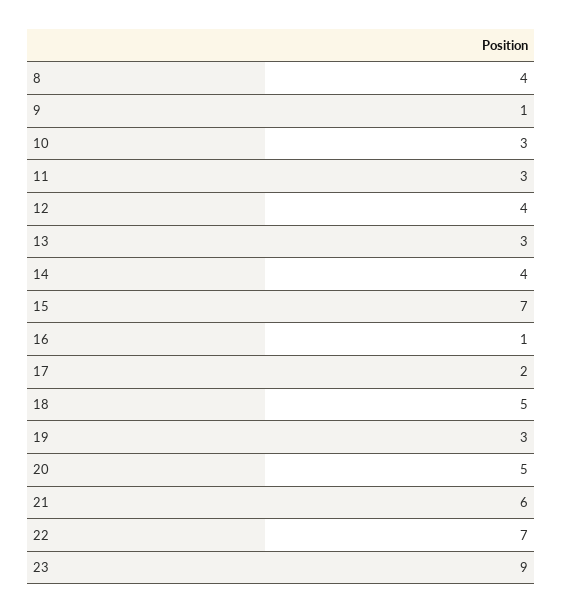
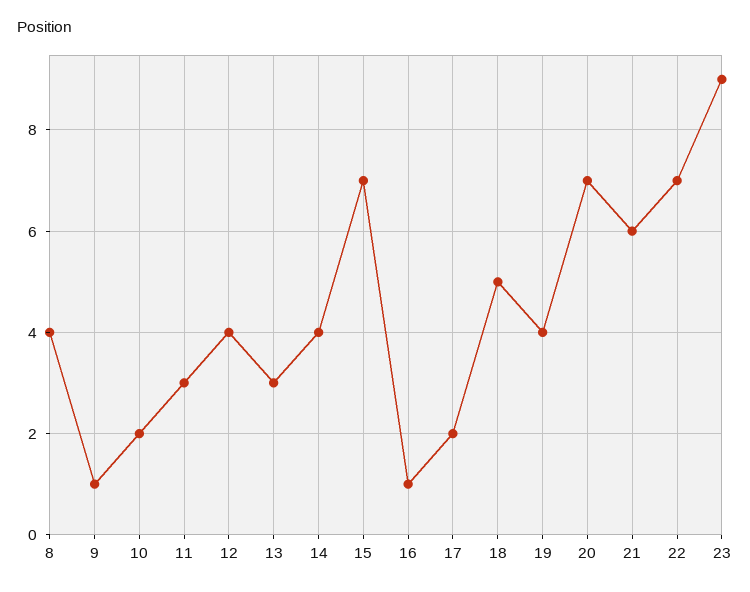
  {
    "8": 4,
    "9": 1,
-   "10": 3,
+   "10": 2,
    "11": 3,
    "12": 4,
    "13": 3,
    "14": 4,
    "15": 7,
    "16": 1,
    "17": 2,
    "18": 5,
-   "19": 3,
+   "19": 4,
-   "20": 5,
+   "20": 7,
    "21": 6,
    "22": 7,
    "23": 9
  }

